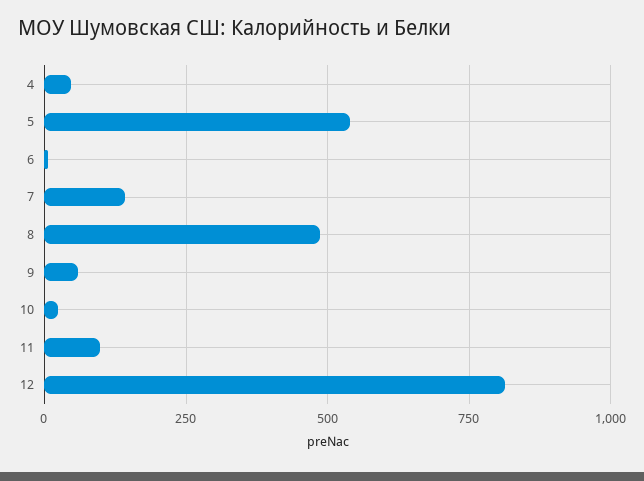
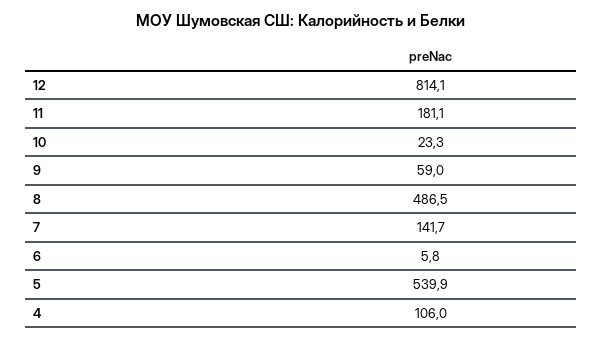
  {
-   "4": 50,
+   "4": 106,
    "5": 539.9,
    "6": 5.8,
    "7": 141.7,
    "8": 486.5,
    "9": 59,
    "10": 23.3,
-   "11": 100,
+   "11": 181.1,
    "12": 814.1
  }

